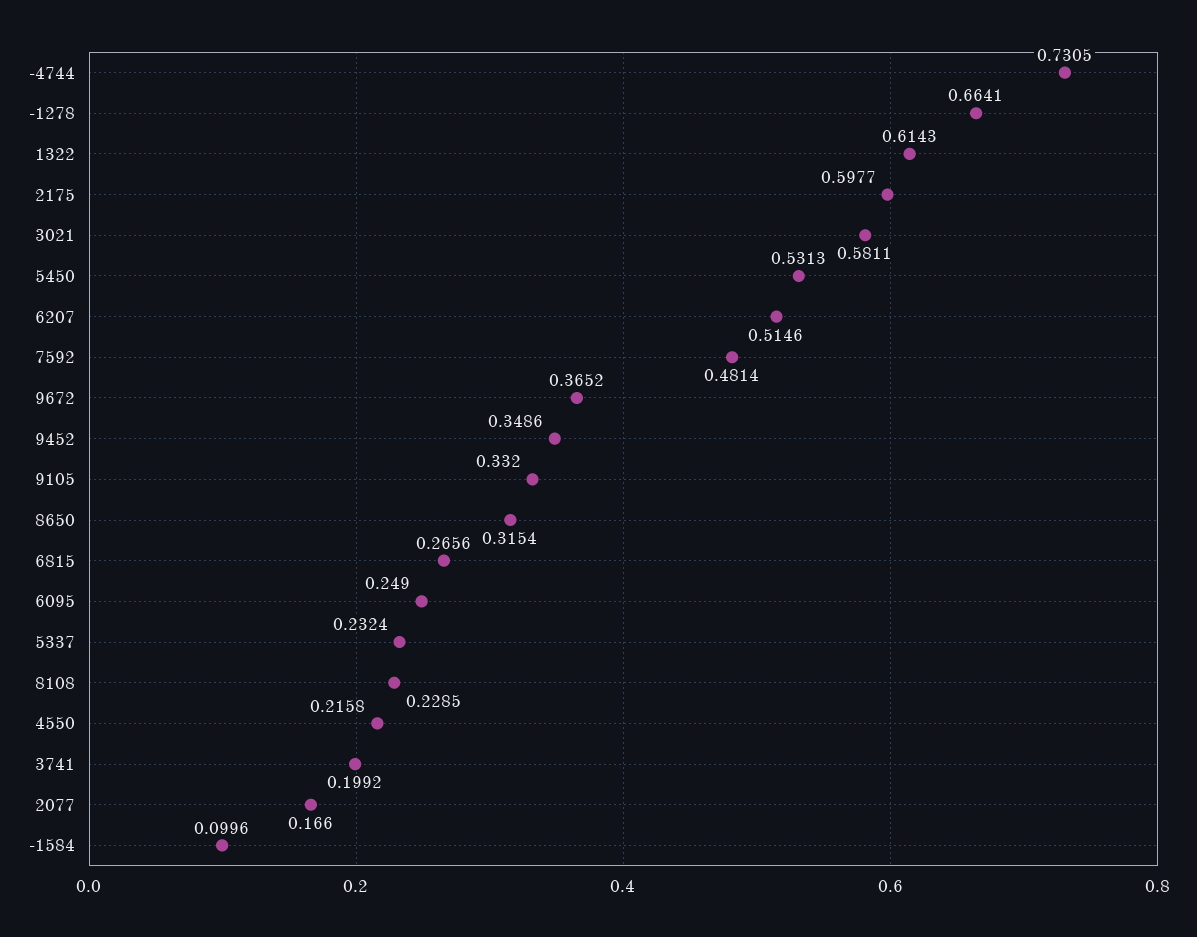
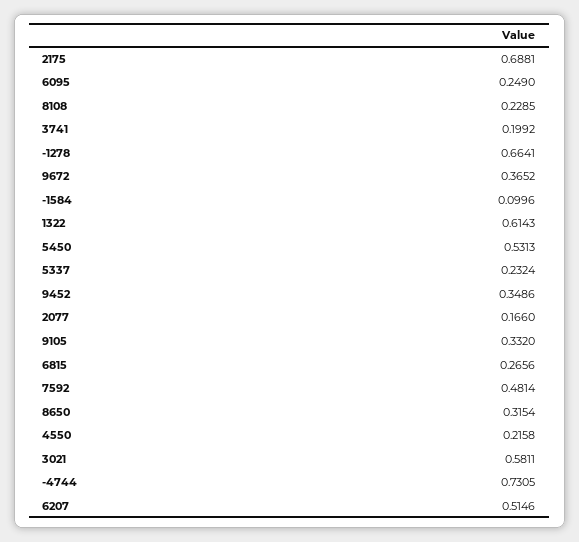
  {
    "-4744": 0.7305,
    "-1278": 0.6641,
    "1322": 0.6143,
-   "2175": 0.5977,
+   "2175": 0.6881,
    "3021": 0.5811,
    "5450": 0.5313,
    "6207": 0.5146,
    "7592": 0.4814,
    "9672": 0.3652,
    "9452": 0.3486,
    "9105": 0.332,
    "8650": 0.3154,
    "6815": 0.2656,
    "6095": 0.249,
    "5337": 0.2324,
    "8108": 0.2285,
    "4550": 0.2158,
    "3741": 0.1992,
    "2077": 0.166,
    "-1584": 0.0996
  }

